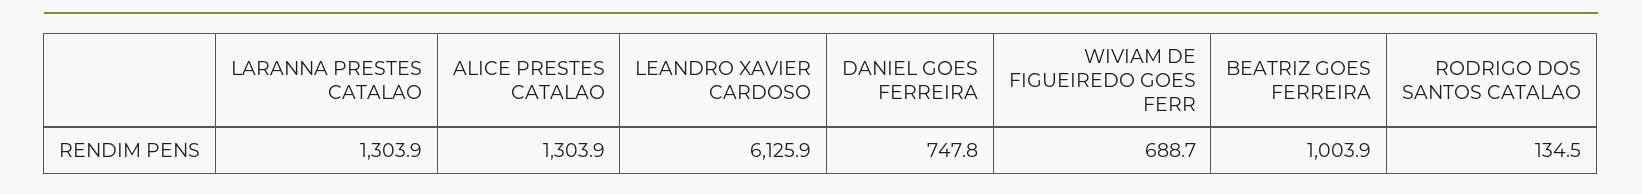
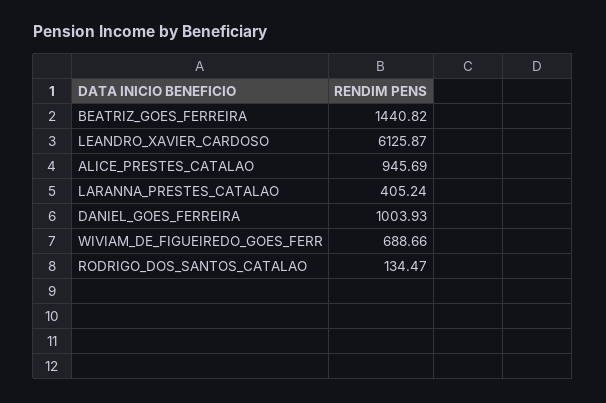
  {
-   "LARANNA PRESTES CATALAO": 1303.9,
+   "LARANNA PRESTES CATALAO": 405.24,
-   "ALICE PRESTES CATALAO": 1303.9,
+   "ALICE PRESTES CATALAO": 945.69,
    "LEANDRO XAVIER CARDOSO": 6125.87,
-   "DANIEL GOES FERREIRA": 747.8,
+   "DANIEL GOES FERREIRA": 1003.93,
    "WIVIAM DE FIGUEIREDO GOES FERR": 688.66,
-   "BEATRIZ GOES FERREIRA": 1003.9,
+   "BEATRIZ GOES FERREIRA": 1440.82,
    "RODRIGO DOS SANTOS CATALAO": 134.47
  }

